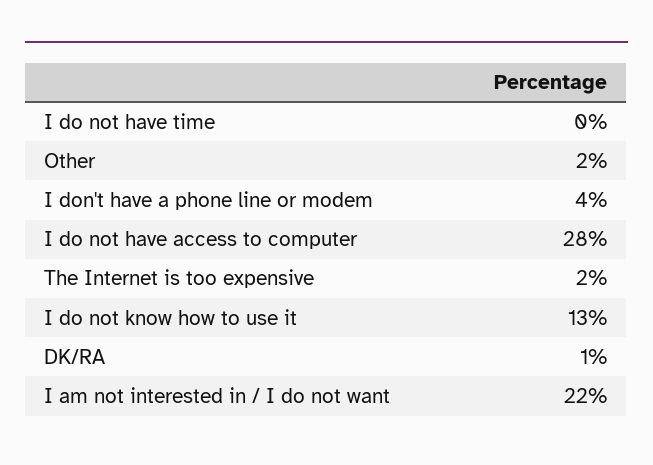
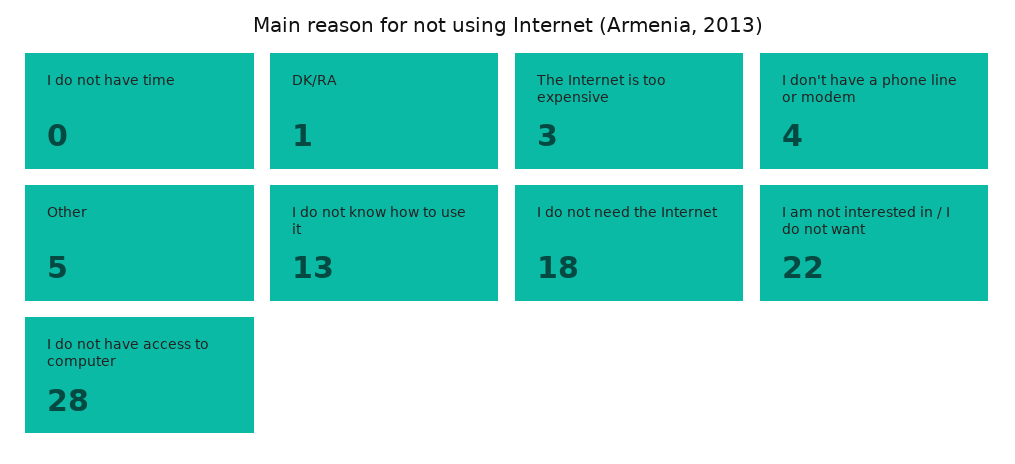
  {
    "I do not have time": 0,
-   "Other": 2,
+   "Other": 5,
    "I don't have a phone line or modem": 4,
    "I do not have access to computer": 28,
-   "The Internet is too expensive": 2,
+   "The Internet is too expensive": 3,
    "I do not know how to use it": 13,
    "DK/RA": 1,
-   "I am not interested in / I do not want": 22
+   "I am not interested in / I do not want": 22,
+   "I do not need the Internet": 18
  }

